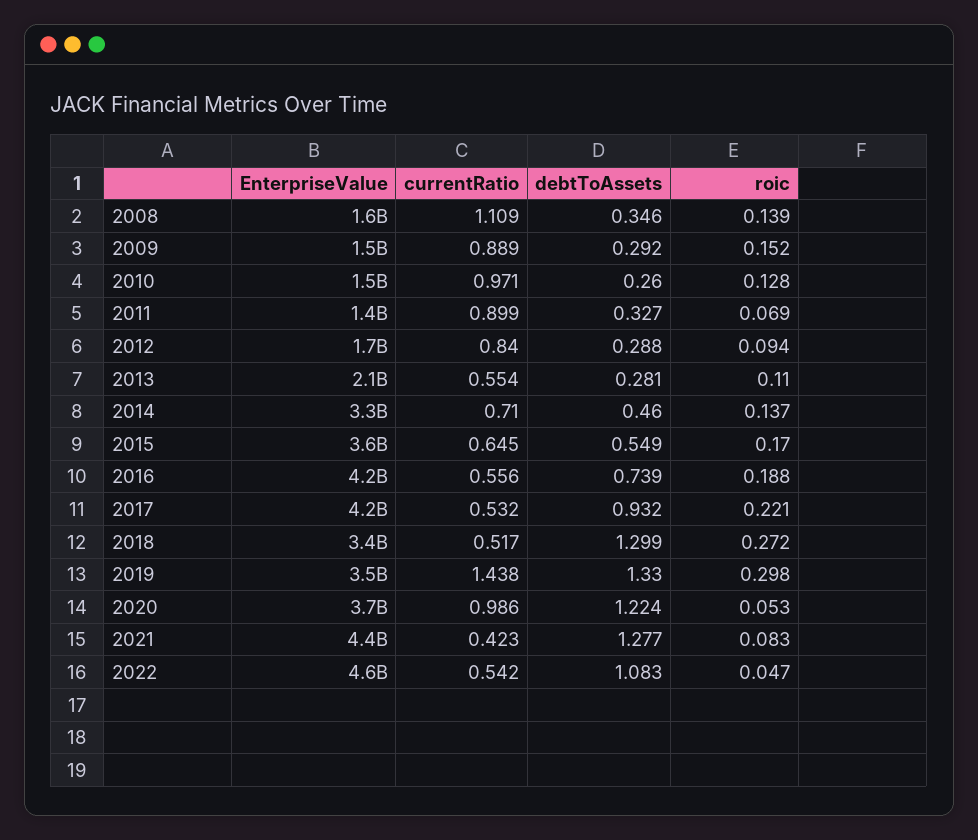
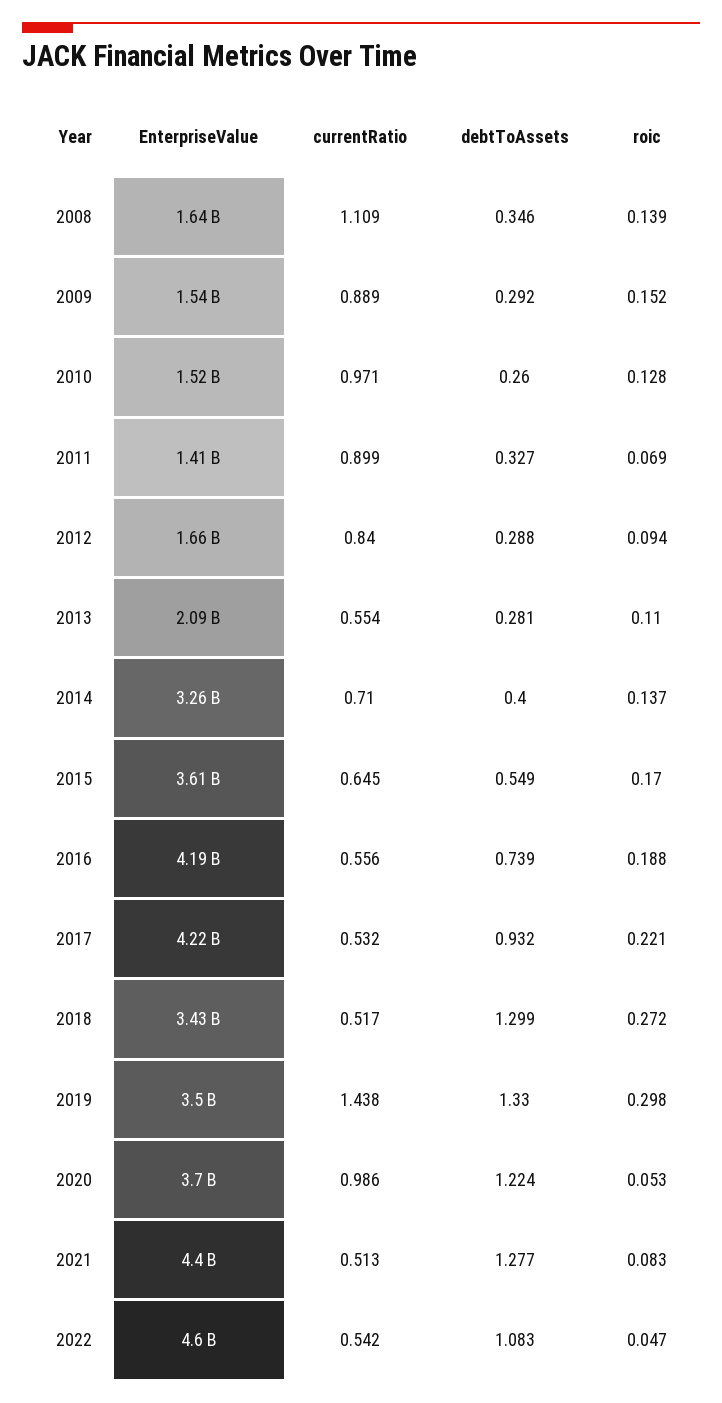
  {
    "EnterpriseValue": {
      "2008": 1640000000,
      "2009": 1540000000,
      "2010": 1520000000,
      "2011": 1410000000,
      "2012": 1660000000,
      "2013": 2090000000,
      "2014": 3260000000,
      "2015": 3610000000,
      "2016": 4190000000,
      "2017": 4220000000,
      "2018": 3430000000,
      "2019": 3500000000,
      "2020": 3700000000,
      "2021": 4400000000,
      "2022": 4600000000
    },
    "currentRatio": {
      "2008": 1.109,
      "2009": 0.889,
      "2010": 0.971,
      "2011": 0.899,
      "2012": 0.84,
      "2013": 0.554,
      "2014": 0.71,
      "2015": 0.645,
      "2016": 0.556,
      "2017": 0.532,
      "2018": 0.517,
      "2019": 1.438,
      "2020": 0.986,
-     "2021": 0.423,
+     "2021": 0.513,
      "2022": 0.542
    },
    "debtToAssets": {
      "2008": 0.346,
      "2009": 0.292,
      "2010": 0.26,
      "2011": 0.327,
      "2012": 0.288,
      "2013": 0.281,
-     "2014": 0.46,
+     "2014": 0.4,
      "2015": 0.549,
      "2016": 0.739,
      "2017": 0.932,
      "2018": 1.299,
      "2019": 1.33,
      "2020": 1.224,
      "2021": 1.277,
      "2022": 1.083
    },
    "roic": {
      "2008": 0.139,
      "2009": 0.152,
      "2010": 0.128,
      "2011": 0.069,
      "2012": 0.094,
      "2013": 0.11,
      "2014": 0.137,
      "2015": 0.17,
      "2016": 0.188,
      "2017": 0.221,
      "2018": 0.272,
      "2019": 0.298,
      "2020": 0.053,
      "2021": 0.083,
      "2022": 0.047
    }
  }

